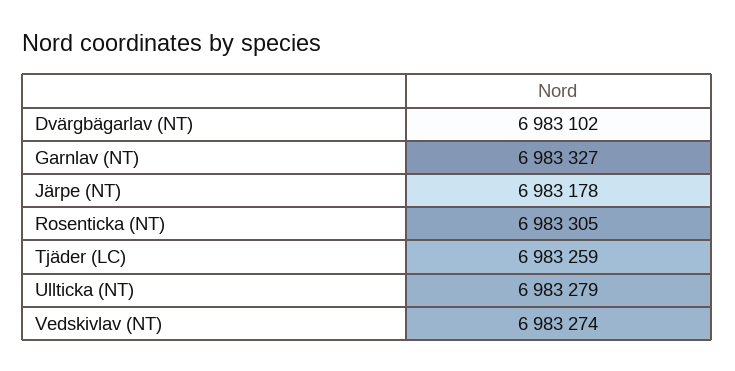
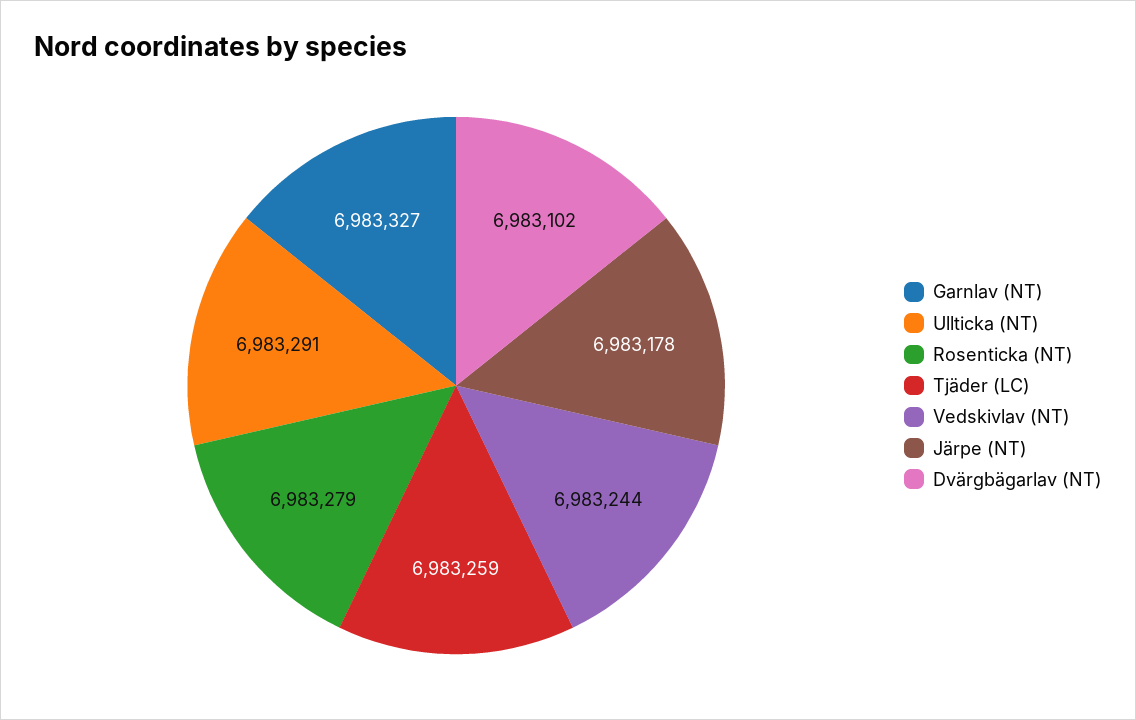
  {
    "Dvärgbägarlav (NT)": 6983102,
    "Garnlav (NT)": 6983327,
    "Järpe (NT)": 6983178,
-   "Rosenticka (NT)": 6983305,
+   "Rosenticka (NT)": 6983279,
    "Tjäder (LC)": 6983259,
-   "Ullticka (NT)": 6983279,
+   "Ullticka (NT)": 6983291,
-   "Vedskivlav (NT)": 6983274
+   "Vedskivlav (NT)": 6983244
  }

